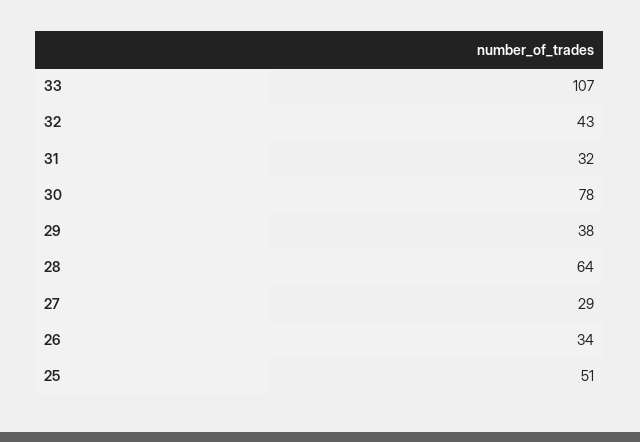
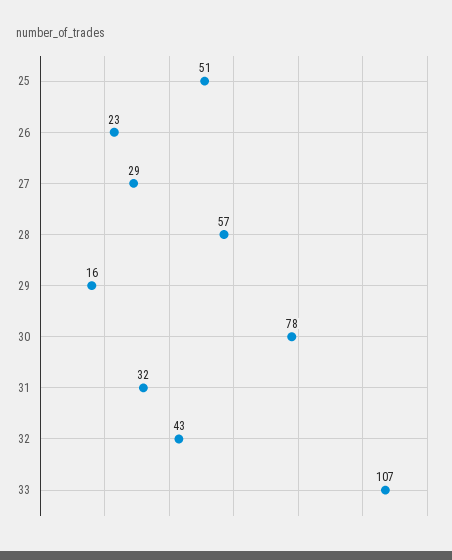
  {
    "33": 107,
    "32": 43,
    "31": 32,
    "30": 78,
-   "29": 38,
+   "29": 16,
-   "28": 64,
+   "28": 57,
    "27": 29,
-   "26": 34,
+   "26": 23,
    "25": 51
  }

